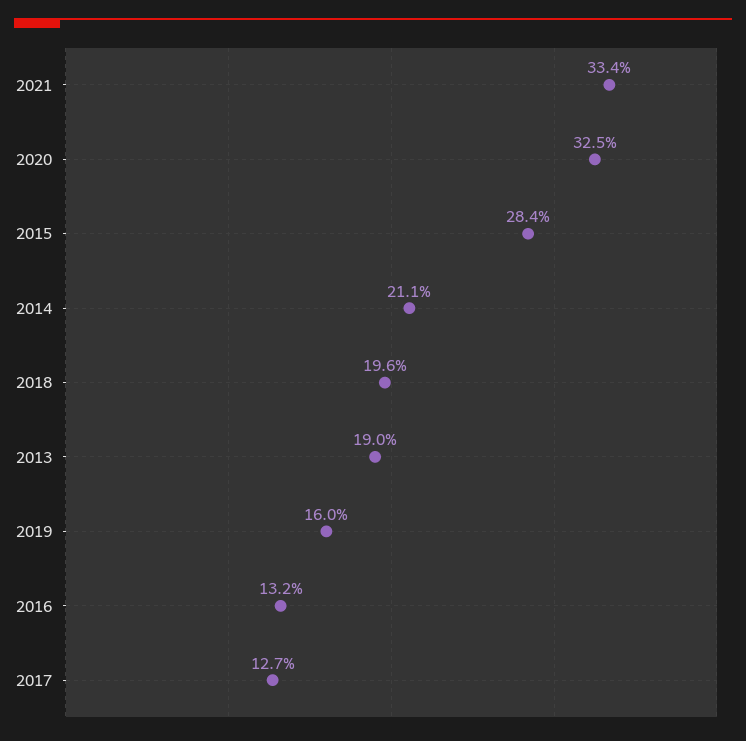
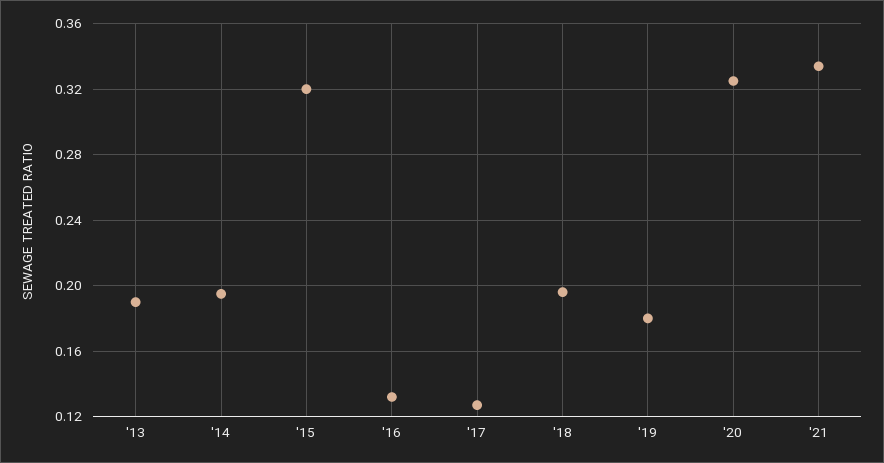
  {
    "2021": 0.334,
    "2020": 0.325,
-   "2015": 0.284,
+   "2015": 0.32,
-   "2014": 0.211,
+   "2014": 0.195,
    "2018": 0.196,
    "2013": 0.19,
-   "2019": 0.16,
+   "2019": 0.18,
    "2016": 0.132,
    "2017": 0.127
  }

